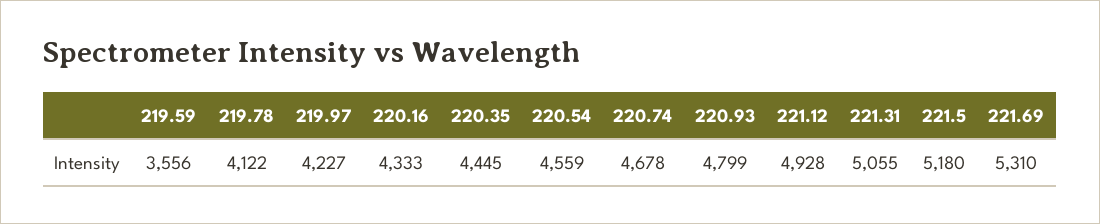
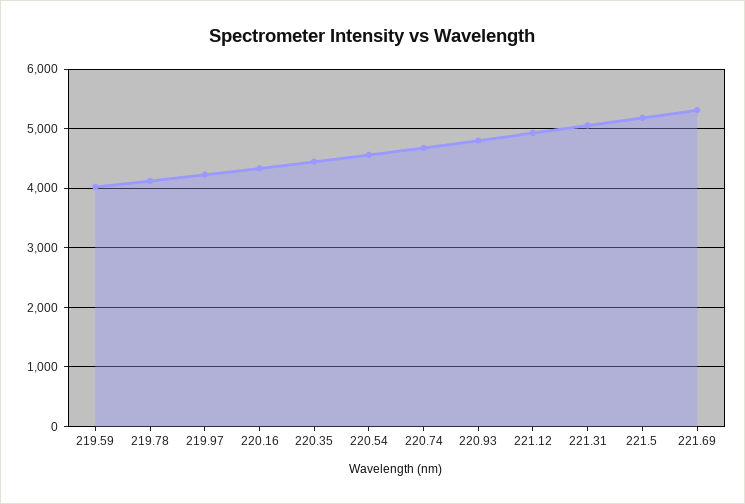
  {
-   "219.59": 3556,
+   "219.59": 4000,
    "219.78": 4122,
    "219.97": 4227,
    "220.16": 4333,
    "220.35": 4445,
    "220.54": 4559,
    "220.74": 4678,
    "220.93": 4799,
    "221.12": 4928,
    "221.31": 5055,
    "221.5": 5180,
    "221.69": 5310
  }

